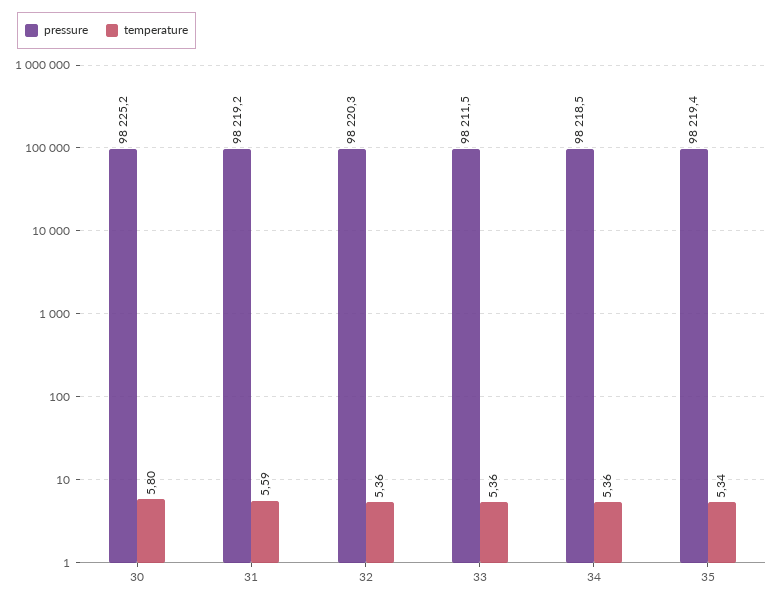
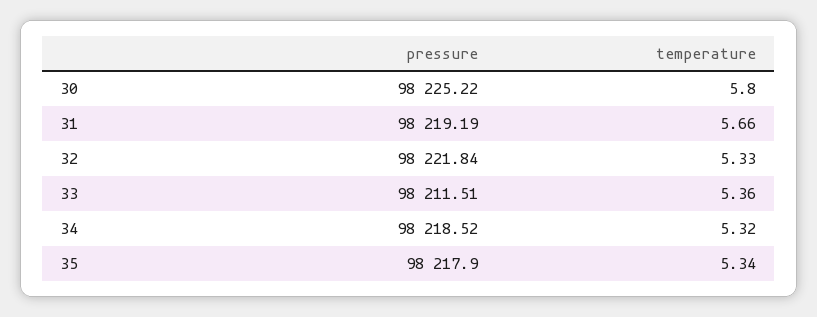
  {
    "pressure": {
      "30": 98225.22,
      "31": 98219.19,
-     "32": 98220.3,
+     "32": 98221.84,
      "33": 98211.51,
      "34": 98218.52,
-     "35": 98219.4
+     "35": 98217.9
    },
    "temperature": {
      "30": 5.8,
-     "31": 5.59,
+     "31": 5.66,
-     "32": 5.36,
+     "32": 5.33,
      "33": 5.36,
-     "34": 5.36,
+     "34": 5.32,
      "35": 5.34
    }
  }

